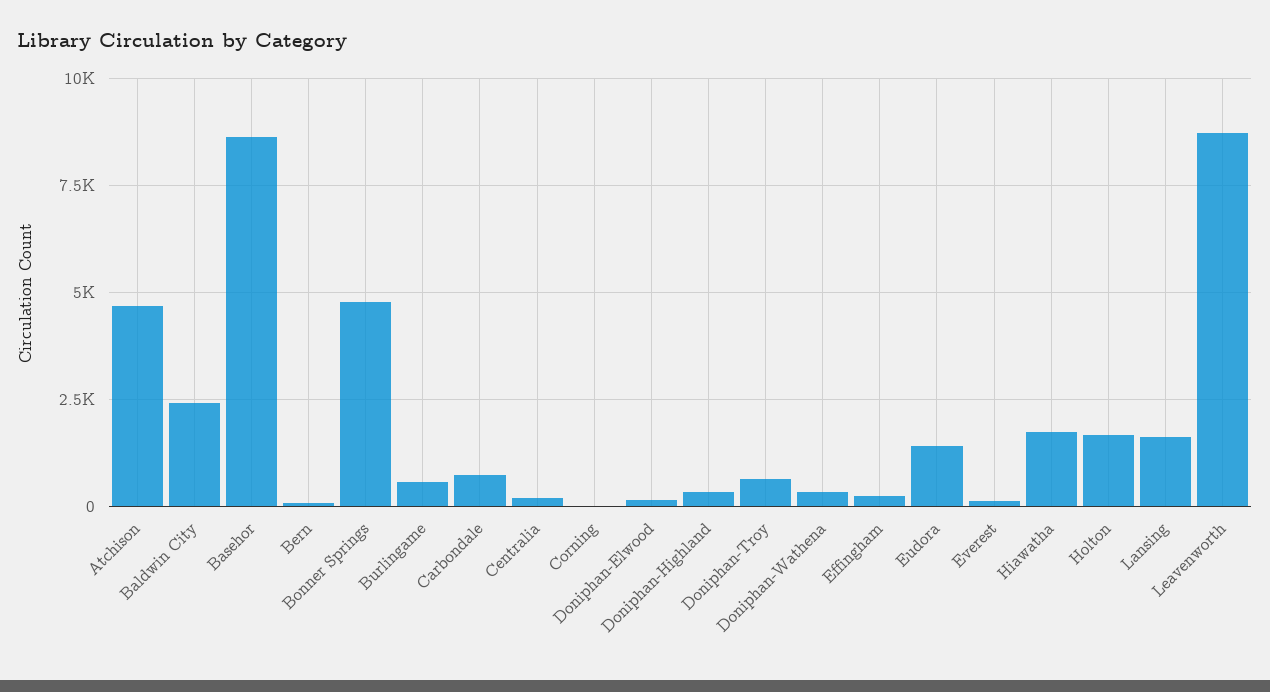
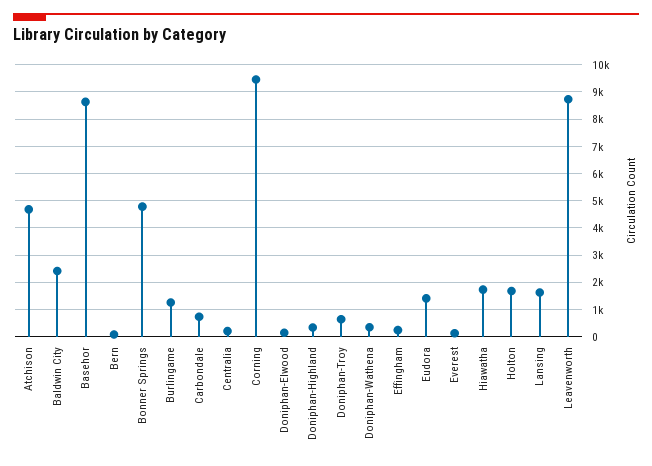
  {
    "Atchison": 4750,
    "Baldwin City": 2500,
    "Basehor": 8750,
    "Bern": 0,
    "Bonner Springs": 4750,
-   "Burlingame": 500,
+   "Burlingame": 1250,
    "Carbondale": 750,
    "Centralia": 250,
-   "Corning": 0,
+   "Corning": 9500,
    "Doniphan-Elwood": 250,
    "Doniphan-Highland": 250,
    "Doniphan-Troy": 750,
    "Doniphan-Wathena": 250,
    "Effingham": 250,
    "Eudora": 1500,
    "Everest": 250,
    "Hiawatha": 1750,
    "Holton": 1750,
    "Lansing": 1500,
    "Leavenworth": 8750
  }

